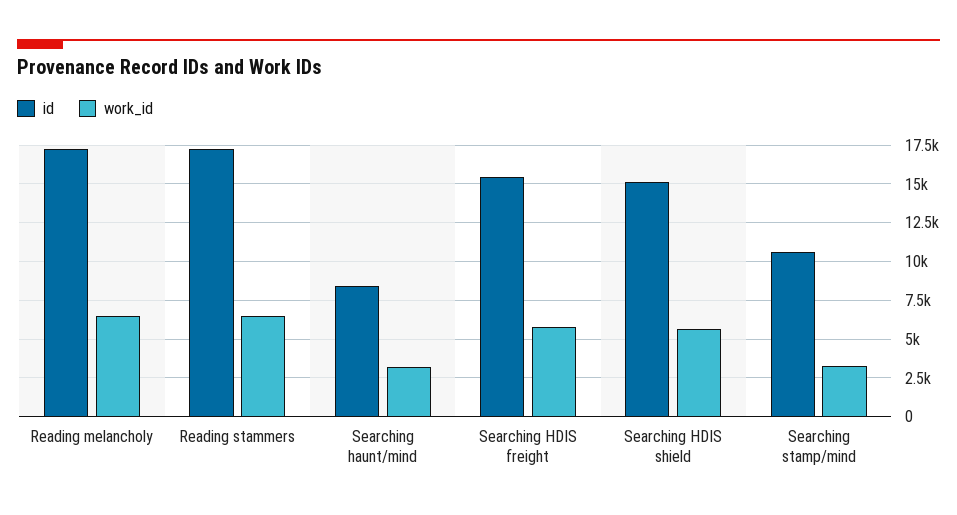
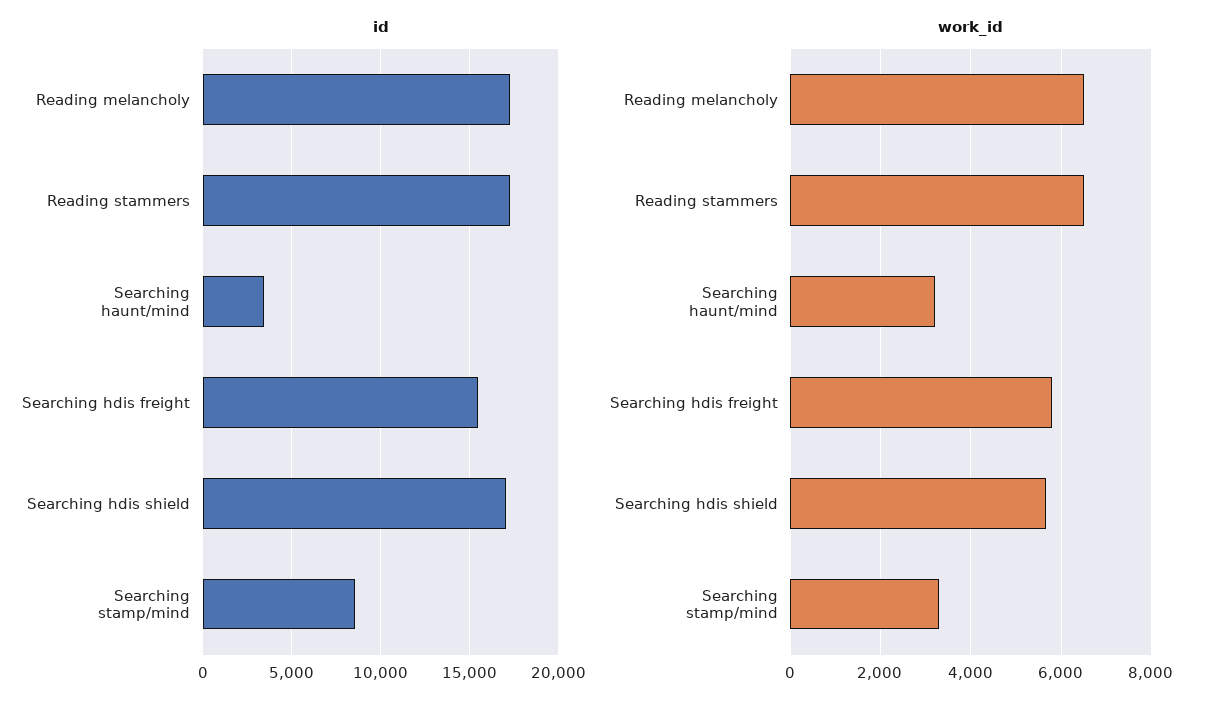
  {
    "id": {
      "Reading melancholy": 17500,
      "Reading stammers": 17500,
-     "Searching haunt/mind": 8500,
+     "Searching haunt/mind": 3500,
      "Searching HDIS freight": 15500,
-     "Searching HDIS shield": 15000,
+     "Searching HDIS shield": 17000,
-     "Searching stamp/mind": 10500
+     "Searching stamp/mind": 8500
    },
    "work_id": {
      "Reading melancholy": 6400,
      "Reading stammers": 6400,
      "Searching haunt/mind": 3200,
      "Searching HDIS freight": 5800,
      "Searching HDIS shield": 5600,
      "Searching stamp/mind": 3200
    }
  }

